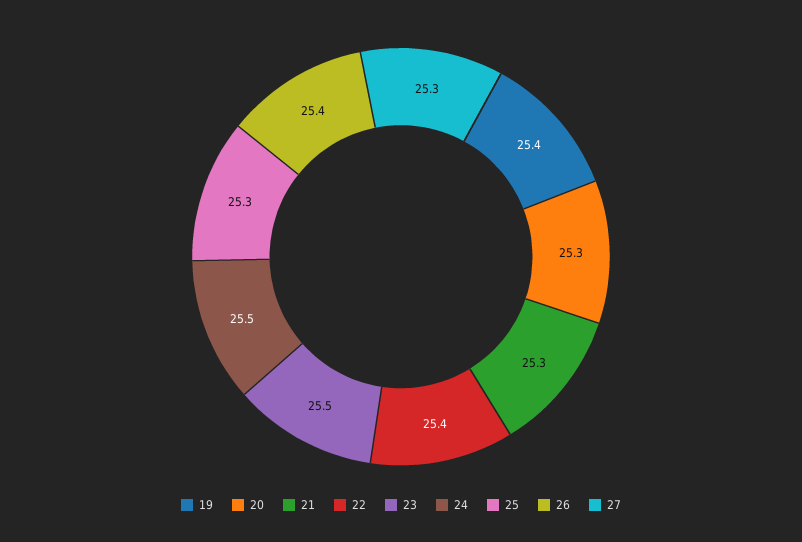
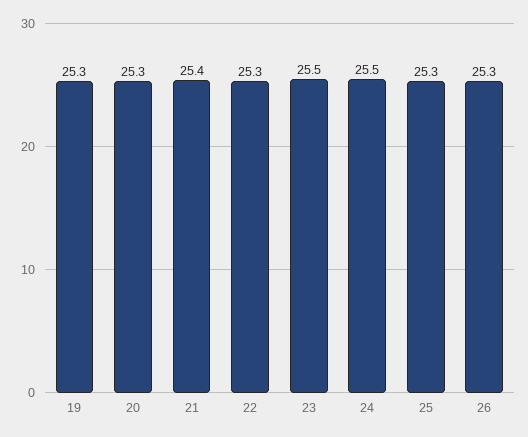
  {
-   "19": 25.4,
+   "19": 25.3,
    "20": 25.3,
-   "21": 25.3,
+   "21": 25.4,
-   "22": 25.4,
+   "22": 25.3,
    "23": 25.5,
    "24": 25.5,
    "25": 25.3,
-   "26": 25.4,
+   "26": 25.3
-   "27": 25.3
  }

